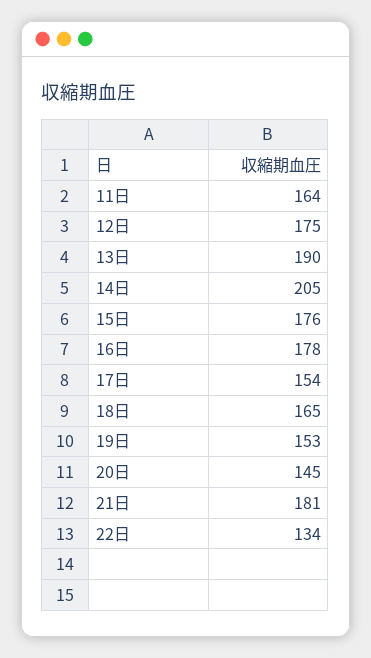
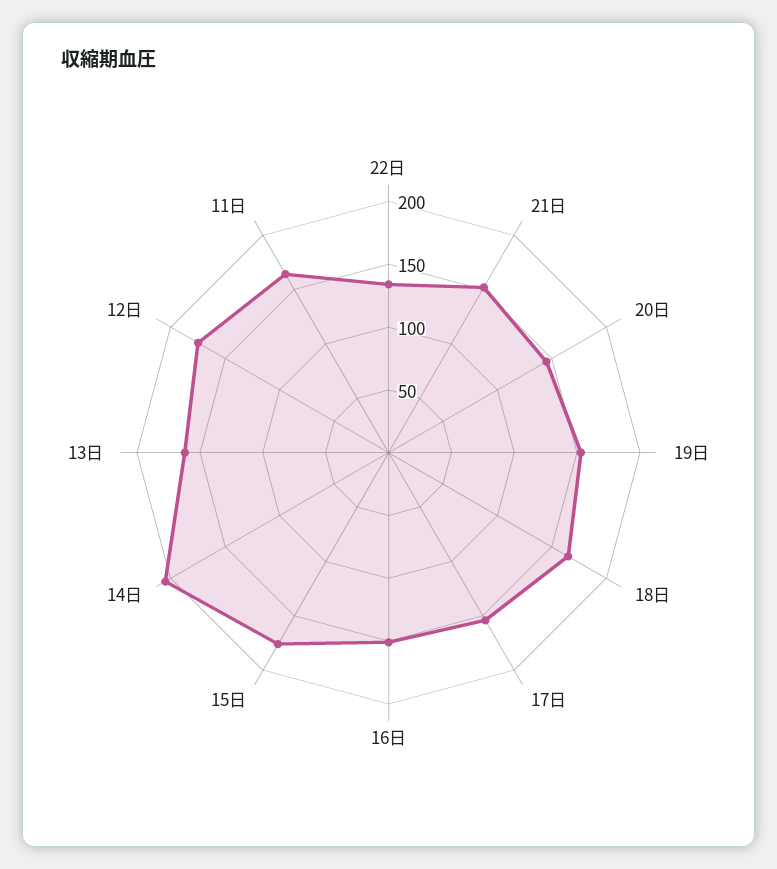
  {
    "11日": 164,
    "12日": 175,
-   "13日": 190,
+   "13日": 160,
    "14日": 205,
    "15日": 176,
-   "16日": 178,
+   "16日": 150,
    "17日": 154,
    "18日": 165,
    "19日": 153,
    "20日": 145,
-   "21日": 181,
+   "21日": 150,
    "22日": 134
  }

